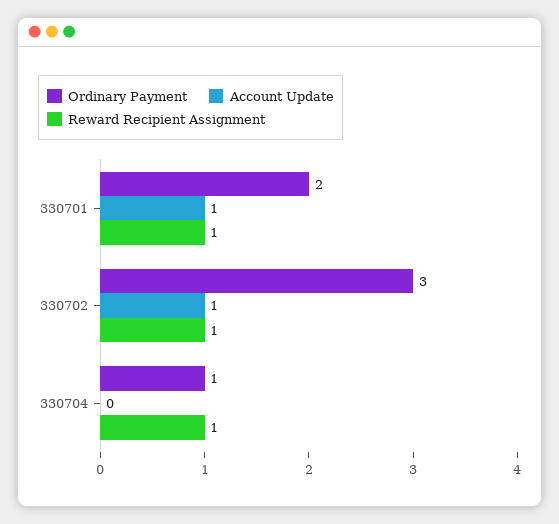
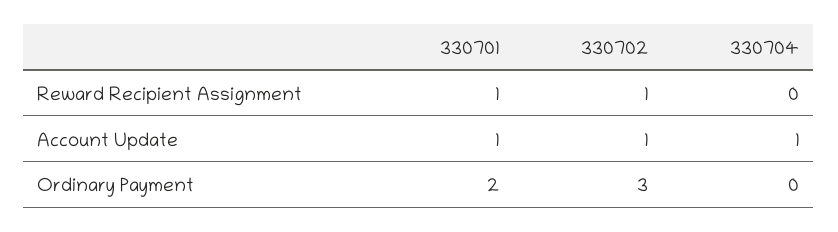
  {
    "Ordinary Payment": {
      "330701": 2,
      "330702": 3,
-     "330704": 1
+     "330704": 0
    },
    "Account Update": {
      "330701": 1,
      "330702": 1,
-     "330704": 0
+     "330704": 1
    },
    "Reward Recipient Assignment": {
      "330701": 1,
      "330702": 1,
-     "330704": 1
+     "330704": 0
    }
  }

